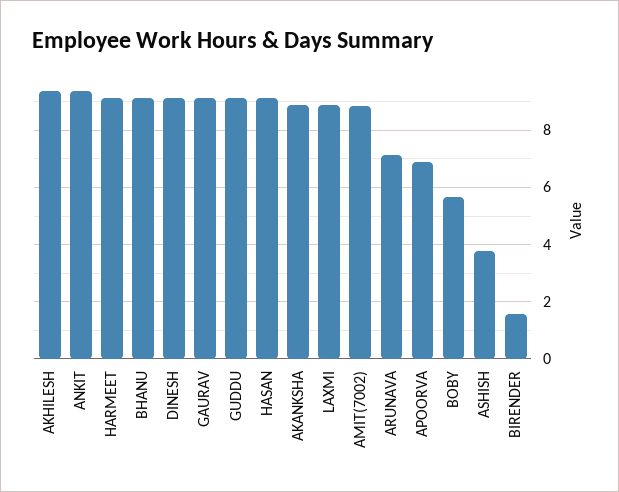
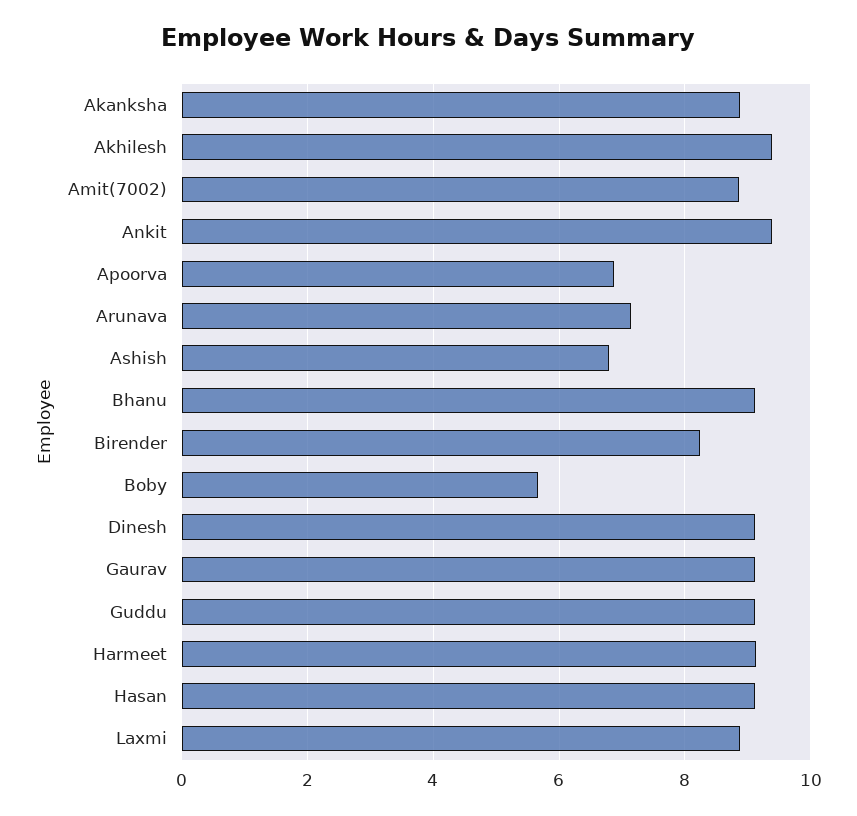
  {
    "AKHILESH": 9.4,
    "ANKIT": 9.4,
    "HARMEET": 9.2,
    "BHANU": 9.2,
    "DINESH": 9.2,
    "GAURAV": 9.2,
    "GUDDU": 9.2,
    "HASAN": 9.2,
    "AKANKSHA": 8.8,
    "LAXMI": 8.8,
    "AMIT(7002)": 8.8,
    "ARUNAVA": 7.2,
    "APOORVA": 6.8,
    "BOBY": 5.6,
-   "ASHISH": 3.75,
+   "ASHISH": 6.8,
-   "BIRENDER": 1.5
+   "BIRENDER": 8.2
  }

